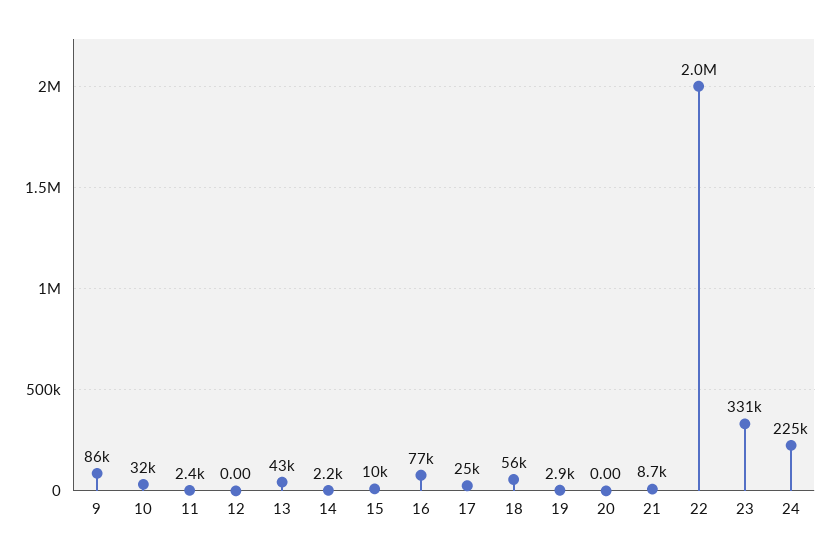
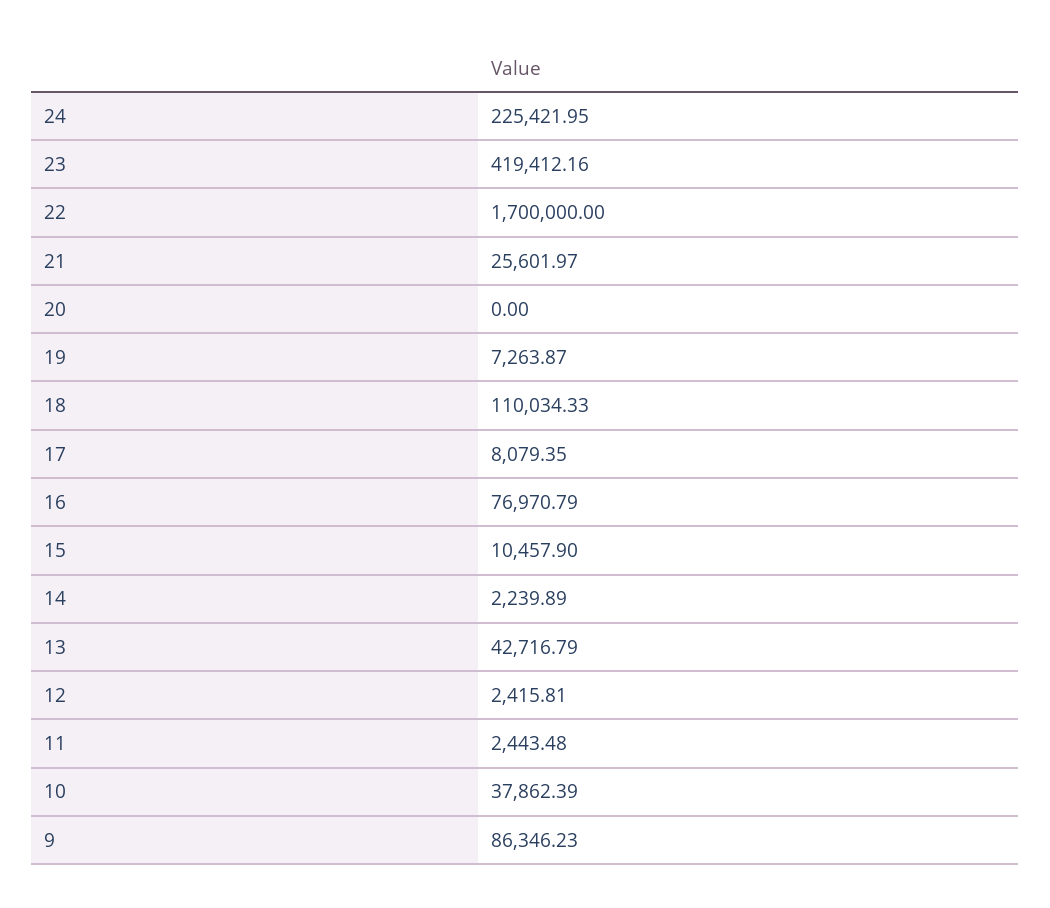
  {
    "9": 86346.23,
-   "10": 32000,
+   "10": 37862.39,
    "11": 2443.48,
-   "12": 0,
+   "12": 2415.81,
    "13": 42716.79,
    "14": 2239.89,
    "15": 10457.9,
    "16": 76970.79,
-   "17": 25000,
+   "17": 8079.35,
-   "18": 56000,
+   "18": 110034.33,
-   "19": 2900,
+   "19": 7263.87,
    "20": 0,
-   "21": 8700,
+   "21": 25601.97,
-   "22": 2000000,
+   "22": 1700000,
-   "23": 331000,
+   "23": 419412.16,
    "24": 225421.95
  }

